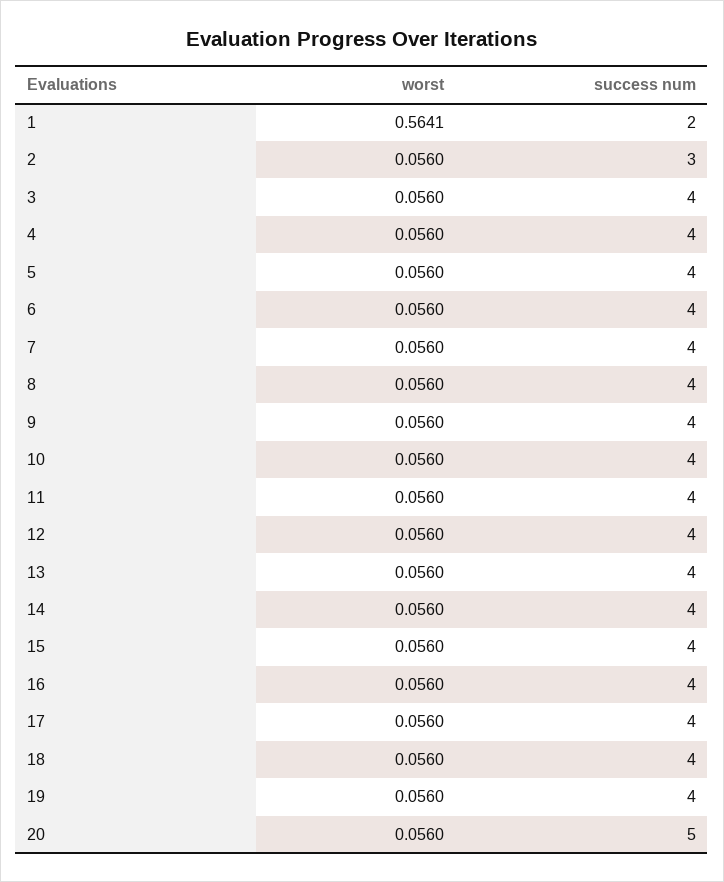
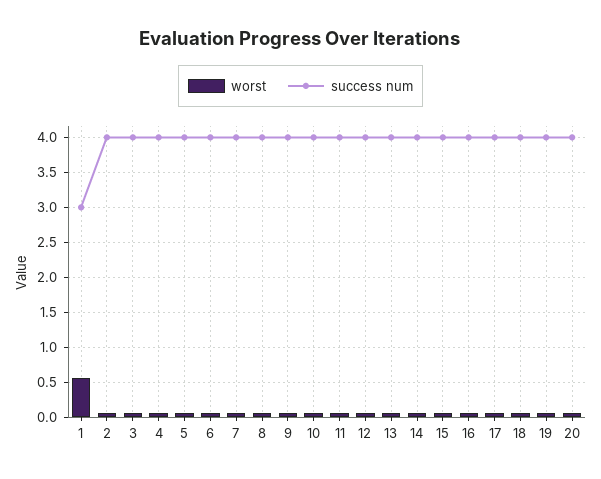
  {
    "worst": {
      "1": 0.5641,
      "2": 0.056,
      "3": 0.056,
      "4": 0.056,
      "5": 0.056,
      "6": 0.056,
      "7": 0.056,
      "8": 0.056,
      "9": 0.056,
      "10": 0.056,
      "11": 0.056,
      "12": 0.056,
      "13": 0.056,
      "14": 0.056,
      "15": 0.056,
      "16": 0.056,
      "17": 0.056,
      "18": 0.056,
      "19": 0.056,
      "20": 0.056
    },
    "success num": {
-     "1": 2,
+     "1": 3,
-     "2": 3,
+     "2": 4,
      "3": 4,
      "4": 4,
      "5": 4,
      "6": 4,
      "7": 4,
      "8": 4,
      "9": 4,
      "10": 4,
      "11": 4,
      "12": 4,
      "13": 4,
      "14": 4,
      "15": 4,
      "16": 4,
      "17": 4,
      "18": 4,
      "19": 4,
-     "20": 5
+     "20": 4
    }
  }

